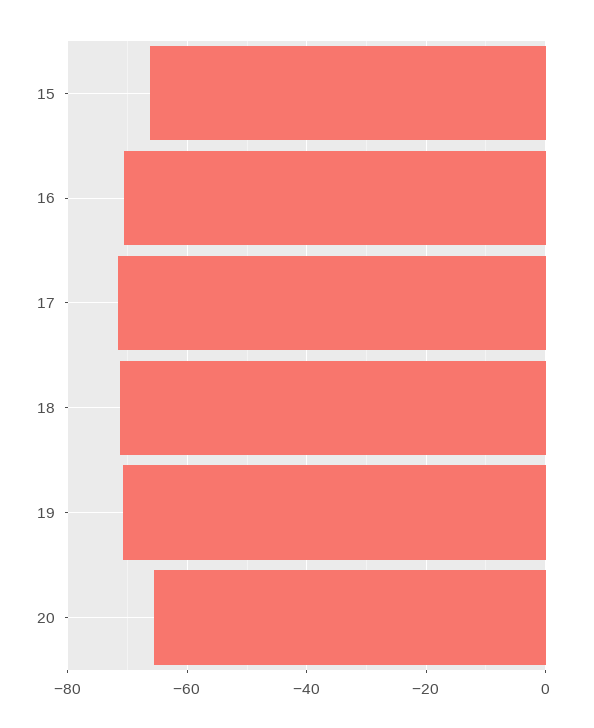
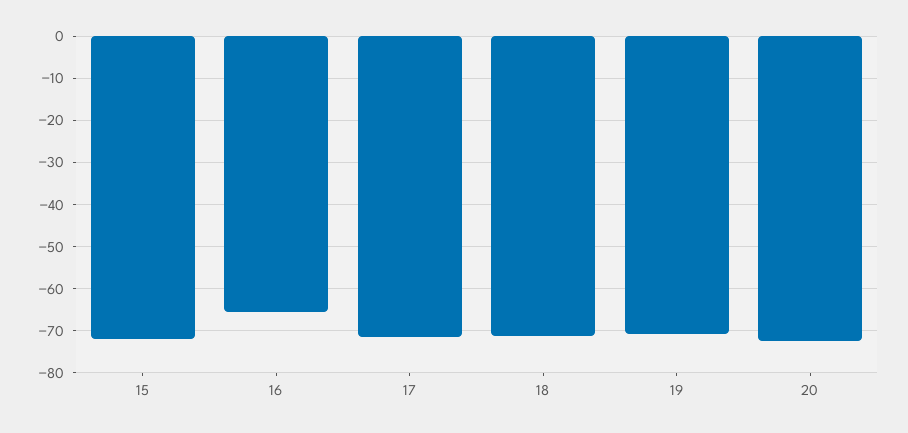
  {
-   "15": -66,
+   "15": -72,
-   "16": -70,
+   "16": -66,
    "17": -72,
    "18": -72,
    "19": -70,
-   "20": -66
+   "20": -72
  }

